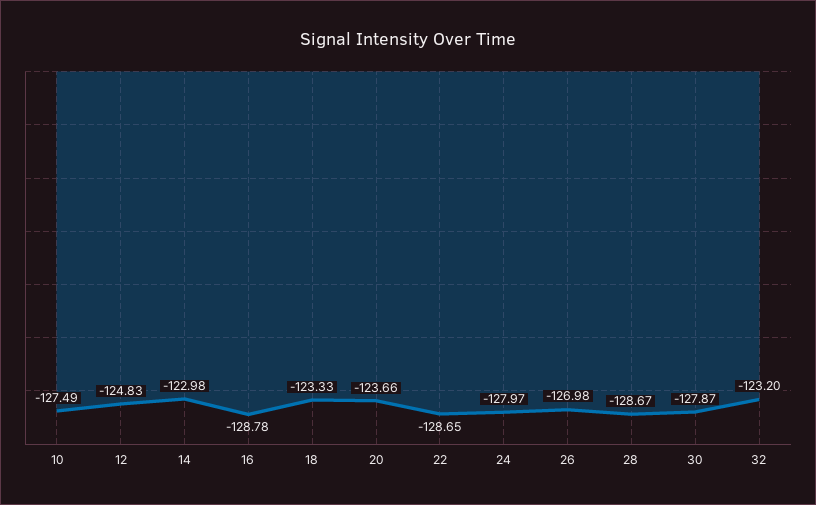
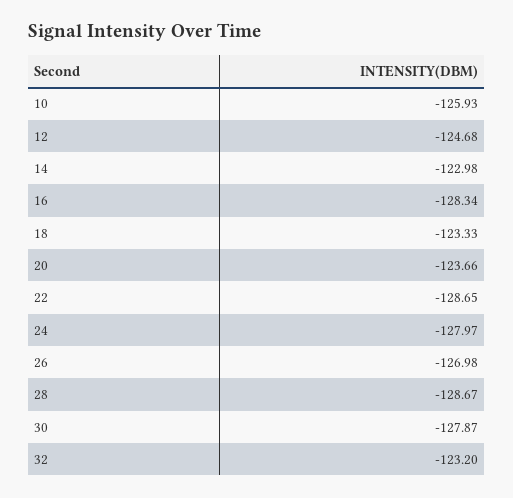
  {
-   "10": -127.49,
+   "10": -125.93,
-   "12": -124.83,
+   "12": -124.68,
    "14": -122.98,
-   "16": -128.78,
+   "16": -128.34,
    "18": -123.33,
    "20": -123.66,
    "22": -128.65,
    "24": -127.97,
    "26": -126.98,
    "28": -128.67,
    "30": -127.87,
    "32": -123.2
  }

